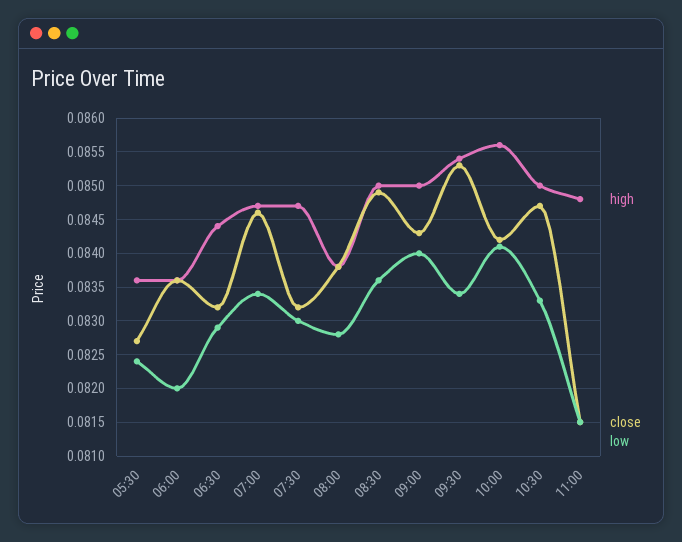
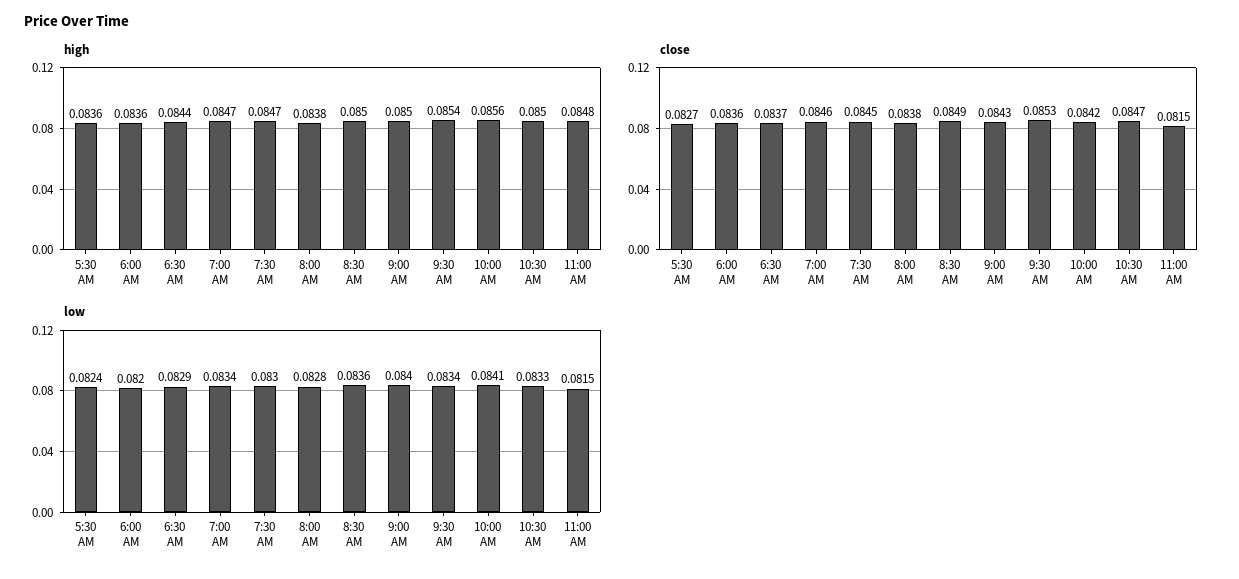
  {
    "high": {
      "05:30": 0.0836,
      "06:00": 0.0836,
      "06:30": 0.0844,
      "07:00": 0.0847,
      "07:30": 0.0847,
      "08:00": 0.0838,
      "08:30": 0.085,
      "09:00": 0.085,
      "09:30": 0.0854,
      "10:00": 0.0856,
      "10:30": 0.085,
      "11:00": 0.0848
    },
    "close": {
      "05:30": 0.0827,
      "06:00": 0.0836,
-     "06:30": 0.0832,
+     "06:30": 0.0837,
      "07:00": 0.0846,
-     "07:30": 0.0832,
+     "07:30": 0.0845,
      "08:00": 0.0838,
      "08:30": 0.0849,
      "09:00": 0.0843,
      "09:30": 0.0853,
      "10:00": 0.0842,
      "10:30": 0.0847,
      "11:00": 0.0815
    },
    "low": {
      "05:30": 0.0824,
      "06:00": 0.082,
      "06:30": 0.0829,
      "07:00": 0.0834,
      "07:30": 0.083,
      "08:00": 0.0828,
      "08:30": 0.0836,
      "09:00": 0.084,
      "09:30": 0.0834,
      "10:00": 0.0841,
      "10:30": 0.0833,
      "11:00": 0.0815
    }
  }

